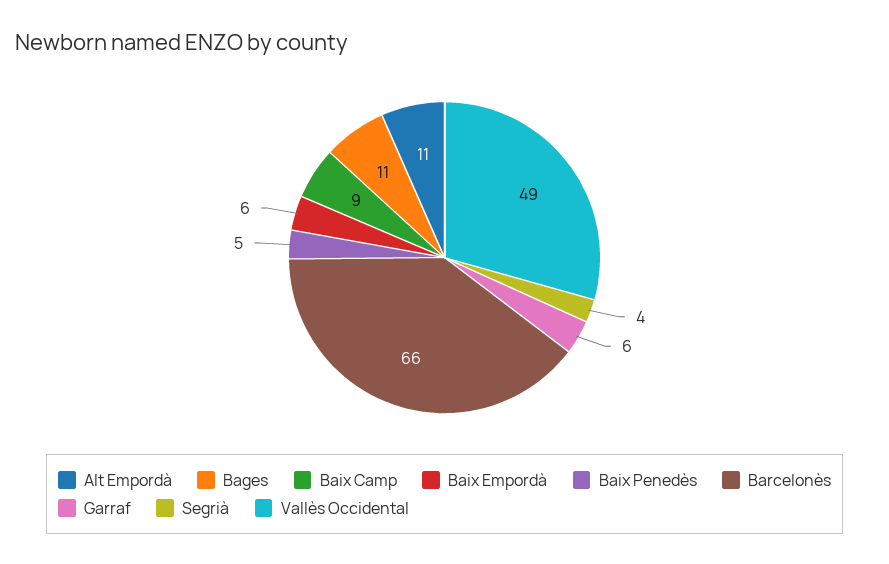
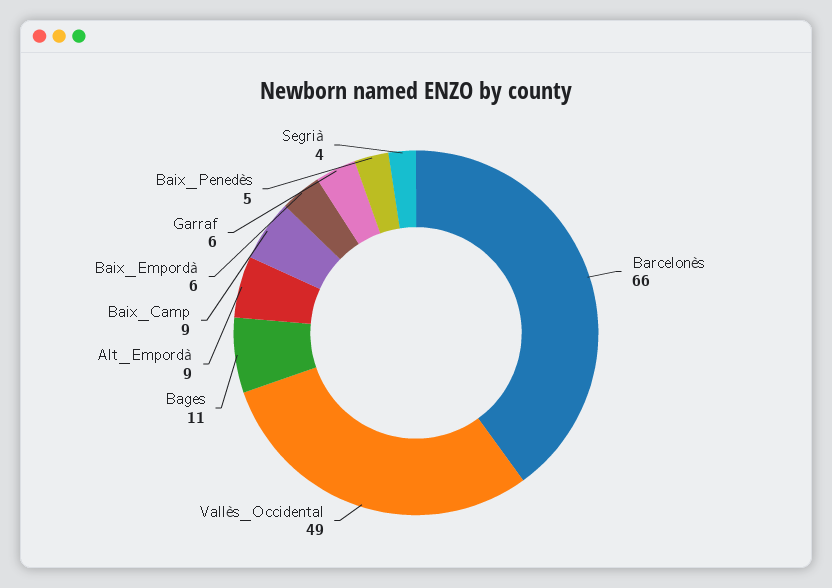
  {
-   "Alt Empordà": 11,
+   "Alt Empordà": 9,
    "Bages": 11,
    "Baix Camp": 9,
    "Baix Empordà": 6,
    "Baix Penedès": 5,
    "Barcelonès": 66,
    "Garraf": 6,
    "Segrià": 4,
    "Vallès Occidental": 49
  }

